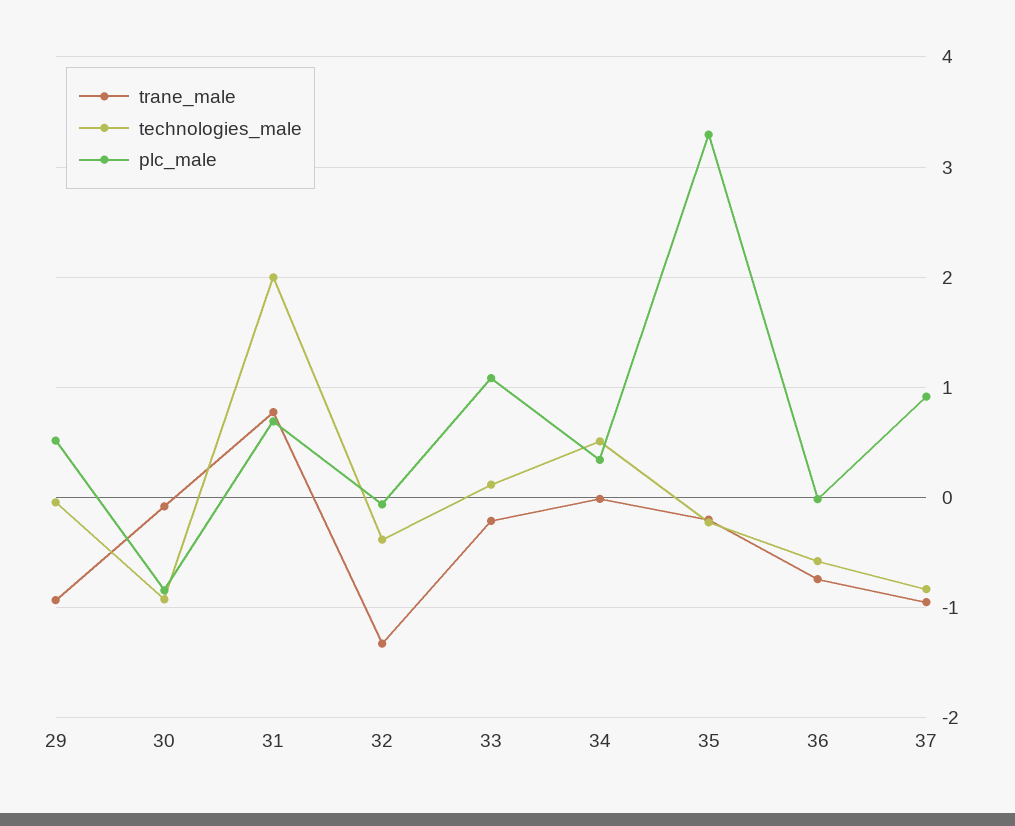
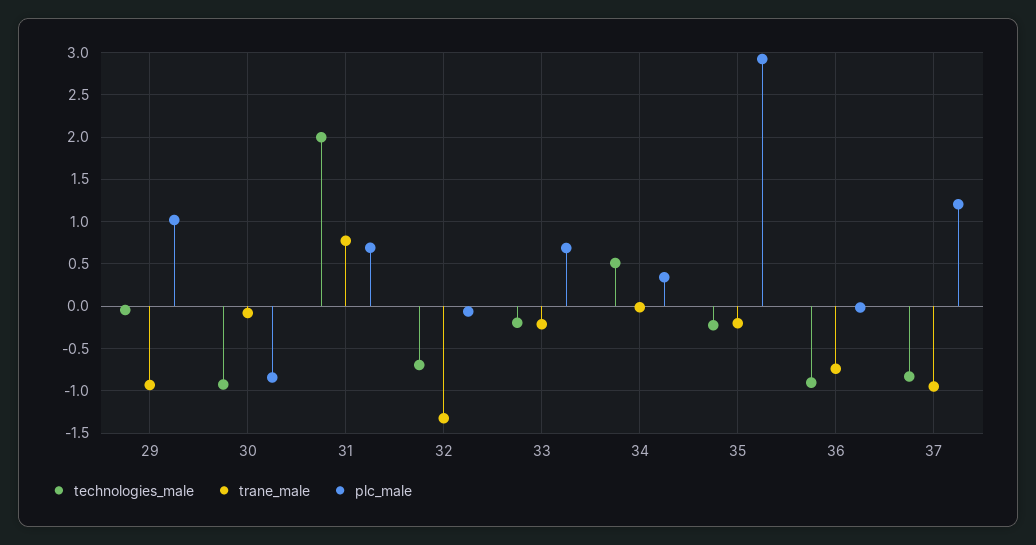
  {
    "trane_male": {
      "29": -0.9,
      "30": -0.1,
      "31": 0.8,
      "32": -1.3,
      "33": -0.2,
      "34": 0,
      "35": -0.2,
      "36": -0.7,
      "37": -1
    },
    "technologies_male": {
      "29": 0,
      "30": -0.9,
      "31": 2,
-     "32": -0.4,
+     "32": -0.7,
-     "33": 0.1,
+     "33": -0.2,
      "34": 0.5,
      "35": -0.2,
-     "36": -0.6,
+     "36": -0.9,
      "37": -0.8
    },
    "plc_male": {
-     "29": 0.5,
+     "29": 1,
      "30": -0.8,
      "31": 0.7,
      "32": -0.1,
-     "33": 1.1,
+     "33": 0.7,
      "34": 0.3,
-     "35": 3.3,
+     "35": 2.9,
      "36": 0,
-     "37": 0.9
+     "37": 1.2
    }
  }

